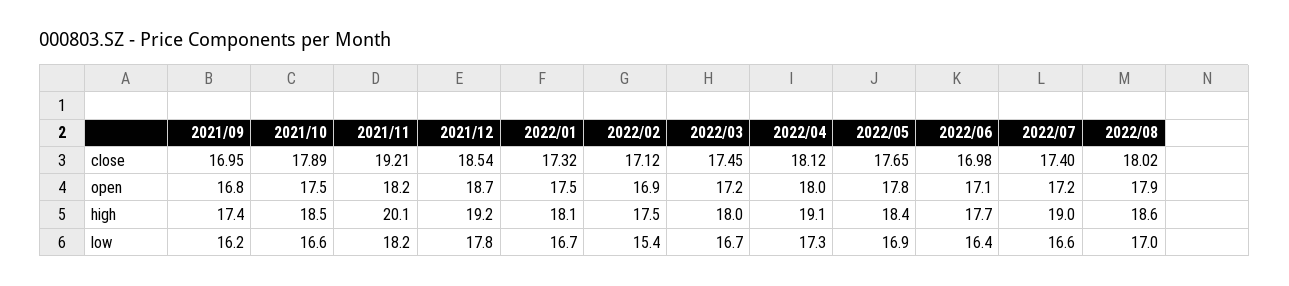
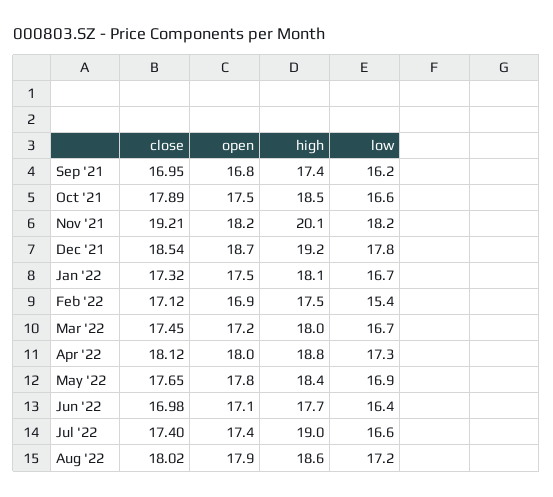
  {
    "2021/09": {
      "close": 16.95,
      "open": 16.8,
      "high": 17.4,
      "low": 16.2
    },
    "2021/10": {
      "close": 17.89,
      "open": 17.5,
      "high": 18.5,
      "low": 16.6
    },
    "2021/11": {
      "close": 19.21,
      "open": 18.2,
      "high": 20.1,
      "low": 18.2
    },
    "2021/12": {
      "close": 18.54,
      "open": 18.7,
      "high": 19.2,
      "low": 17.8
    },
    "2022/01": {
      "close": 17.32,
      "open": 17.5,
      "high": 18.1,
      "low": 16.7
    },
    "2022/02": {
      "close": 17.12,
      "open": 16.9,
      "high": 17.5,
      "low": 15.4
    },
    "2022/03": {
      "close": 17.45,
      "open": 17.2,
      "high": 18,
      "low": 16.7
    },
    "2022/04": {
      "close": 18.12,
      "open": 18,
-     "high": 19.1,
+     "high": 18.8,
      "low": 17.3
    },
    "2022/05": {
      "close": 17.65,
      "open": 17.8,
      "high": 18.4,
      "low": 16.9
    },
    "2022/06": {
      "close": 16.98,
      "open": 17.1,
      "high": 17.7,
      "low": 16.4
    },
    "2022/07": {
      "close": 17.4,
-     "open": 17.2,
+     "open": 17.4,
      "high": 19,
      "low": 16.6
    },
    "2022/08": {
      "close": 18.02,
      "open": 17.9,
      "high": 18.6,
-     "low": 17
+     "low": 17.2
    }
  }

